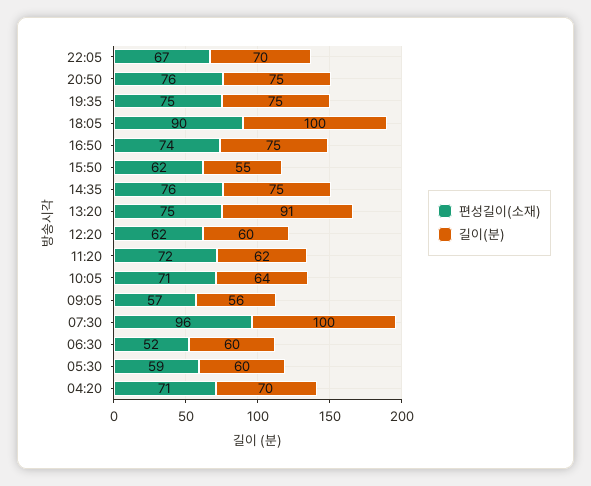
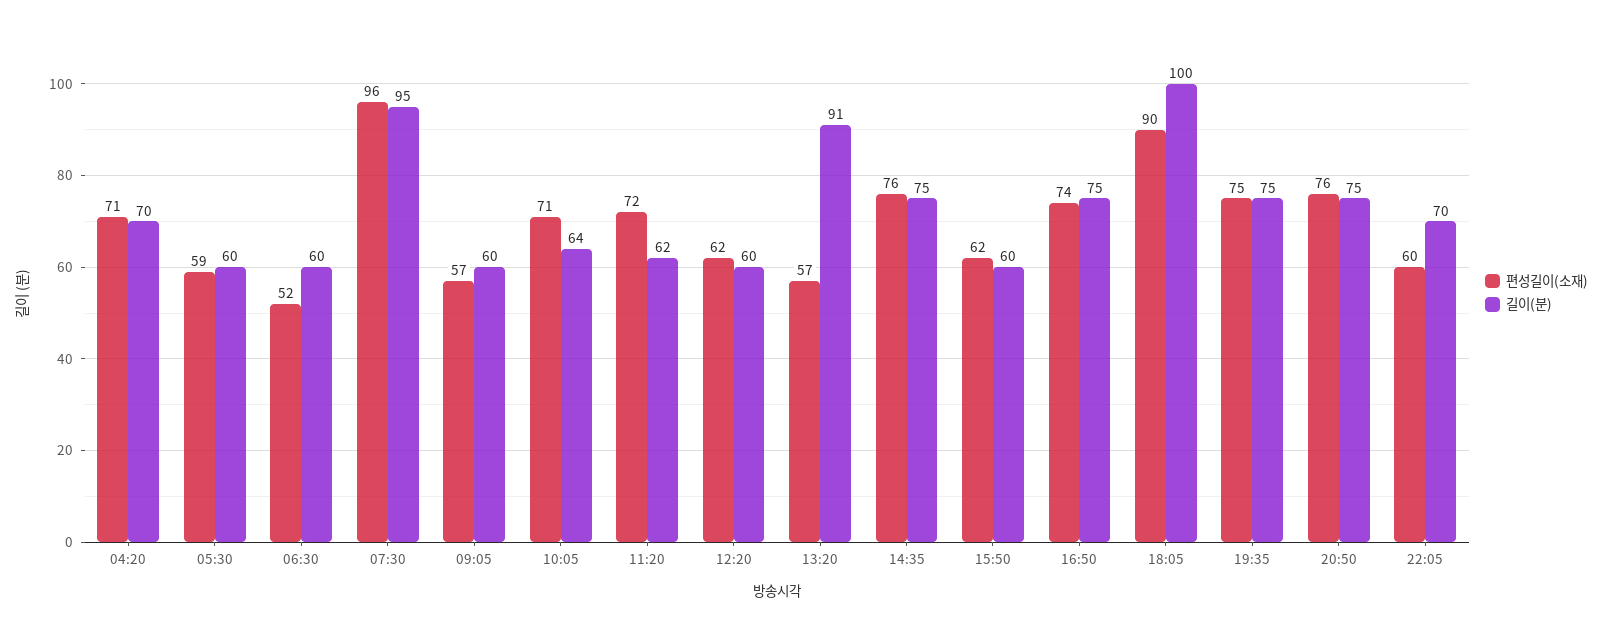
  {
    "편성길이(소재)": {
-     "22:05": 67,
+     "22:05": 60,
      "20:50": 76,
      "19:35": 75,
      "18:05": 90,
      "16:50": 74,
      "15:50": 62,
      "14:35": 76,
-     "13:20": 75,
+     "13:20": 57,
      "12:20": 62,
      "11:20": 72,
      "10:05": 71,
      "09:05": 57,
      "07:30": 96,
      "06:30": 52,
      "05:30": 59,
      "04:20": 71
    },
    "길이(분)": {
      "22:05": 70,
      "20:50": 75,
      "19:35": 75,
      "18:05": 100,
      "16:50": 75,
-     "15:50": 55,
+     "15:50": 60,
      "14:35": 75,
      "13:20": 91,
      "12:20": 60,
      "11:20": 62,
      "10:05": 64,
-     "09:05": 56,
+     "09:05": 60,
-     "07:30": 100,
+     "07:30": 95,
      "06:30": 60,
      "05:30": 60,
      "04:20": 70
    }
  }

